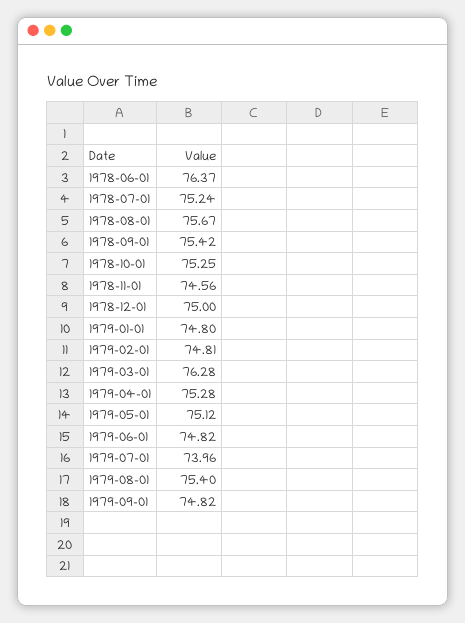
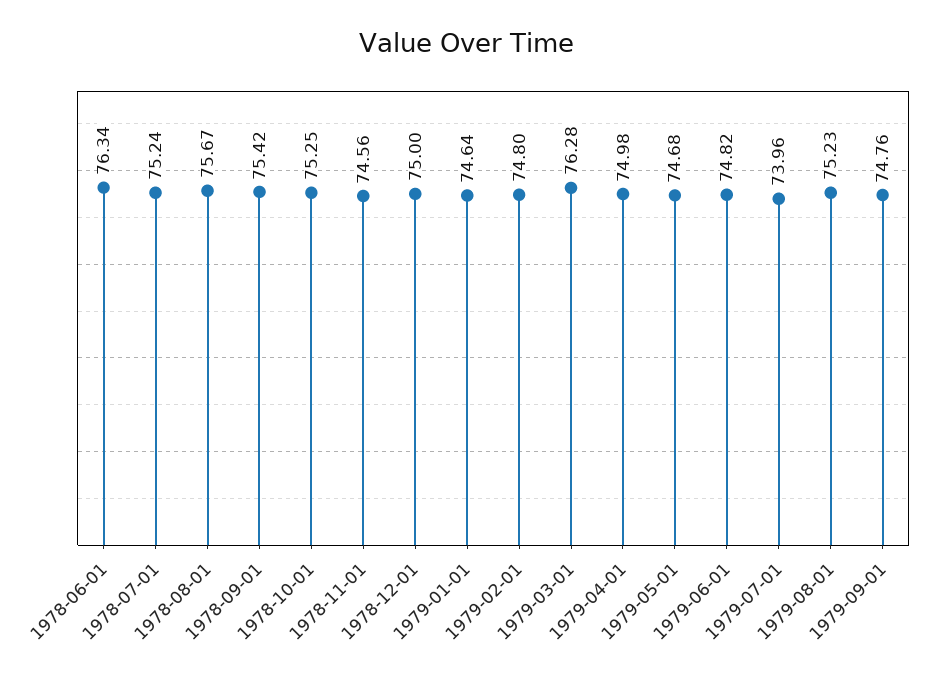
  {
-   "1978-06-01": 76.37,
+   "1978-06-01": 76.34,
    "1978-07-01": 75.24,
    "1978-08-01": 75.67,
    "1978-09-01": 75.42,
    "1978-10-01": 75.25,
    "1978-11-01": 74.56,
    "1978-12-01": 75,
-   "1979-01-01": 74.8,
+   "1979-01-01": 74.64,
-   "1979-02-01": 74.81,
+   "1979-02-01": 74.8,
    "1979-03-01": 76.28,
-   "1979-04-01": 75.28,
+   "1979-04-01": 74.98,
-   "1979-05-01": 75.12,
+   "1979-05-01": 74.68,
    "1979-06-01": 74.82,
    "1979-07-01": 73.96,
-   "1979-08-01": 75.4,
+   "1979-08-01": 75.23,
-   "1979-09-01": 74.82
+   "1979-09-01": 74.76
  }

